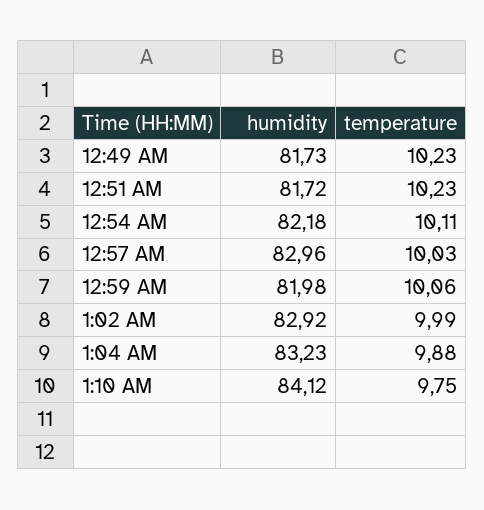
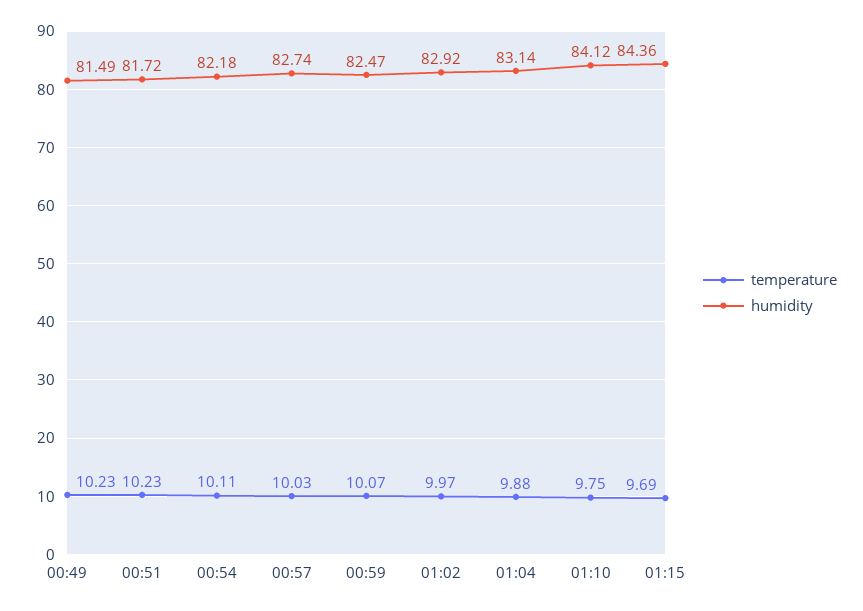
  {
    "humidity": {
-     "12:49 AM": 81.73,
+     "12:49 AM": 81.49,
      "12:51 AM": 81.72,
      "12:54 AM": 82.18,
-     "12:57 AM": 82.96,
+     "12:57 AM": 82.74,
-     "12:59 AM": 81.98,
+     "12:59 AM": 82.47,
      "1:02 AM": 82.92,
-     "1:04 AM": 83.23,
+     "1:04 AM": 83.14,
-     "1:10 AM": 84.12
+     "1:10 AM": 84.12,
+     "01:15": 84.36
    },
    "temperature": {
      "12:49 AM": 10.23,
      "12:51 AM": 10.23,
      "12:54 AM": 10.11,
      "12:57 AM": 10.03,
-     "12:59 AM": 10.06,
+     "12:59 AM": 10.07,
-     "1:02 AM": 9.99,
+     "1:02 AM": 9.97,
      "1:04 AM": 9.88,
-     "1:10 AM": 9.75
+     "1:10 AM": 9.75,
+     "01:15": 9.69
    }
  }

